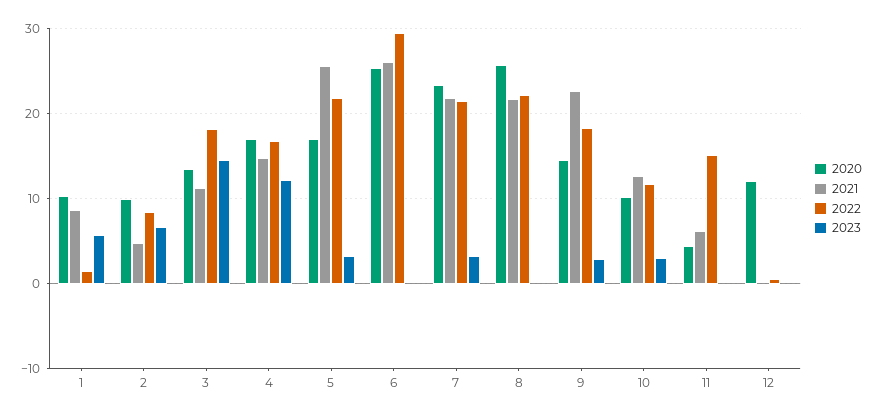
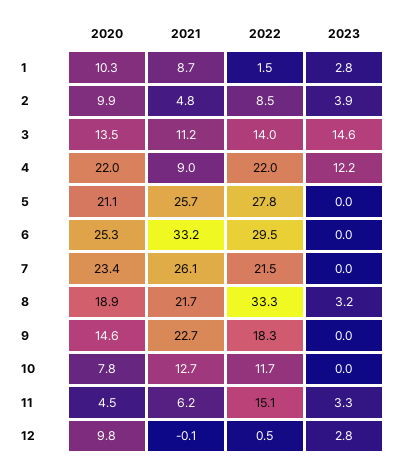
  {
    "2020": {
      "1": 10.3,
      "2": 9.9,
      "3": 13.5,
-     "4": 17,
+     "4": 22,
-     "5": 17,
+     "5": 21.1,
      "6": 25.3,
      "7": 23.4,
-     "8": 26,
+     "8": 18.9,
      "9": 14.6,
-     "10": 10,
+     "10": 7.8,
      "11": 4.5,
-     "12": 12
+     "12": 9.8
    },
    "2021": {
      "1": 8.7,
      "2": 4.8,
      "3": 11.2,
-     "4": 15,
+     "4": 9,
      "5": 25.7,
-     "6": 26,
+     "6": 33.2,
-     "7": 22,
+     "7": 26.1,
      "8": 21.7,
      "9": 22.7,
      "10": 12.7,
      "11": 6.2,
      "12": -0.1
    },
    "2022": {
      "1": 1.5,
      "2": 8.5,
-     "3": 18,
+     "3": 14,
-     "4": 17,
+     "4": 22,
-     "5": 22,
+     "5": 27.8,
      "6": 29.5,
      "7": 21.5,
-     "8": 22,
+     "8": 33.3,
      "9": 18.3,
      "10": 11.7,
      "11": 15.1,
      "12": 0.5
    },
    "2023": {
-     "1": 6,
+     "1": 2.8,
-     "2": 7,
+     "2": 3.9,
      "3": 14.6,
      "4": 12.2,
-     "5": 3,
+     "5": 0,
      "6": 0,
-     "7": 3,
+     "7": 0,
-     "8": 0,
+     "8": 3.2,
-     "9": 3,
+     "9": 0,
-     "10": 3,
+     "10": 0,
-     "11": 0,
+     "11": 3.3,
-     "12": 0
+     "12": 2.8
    }
  }

